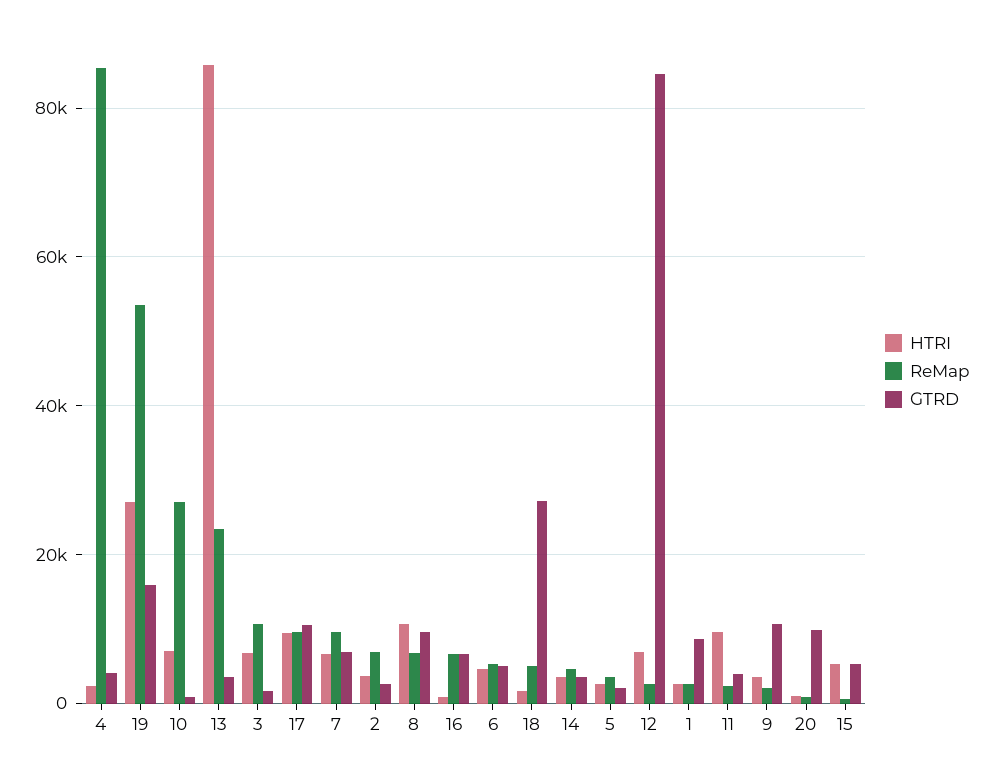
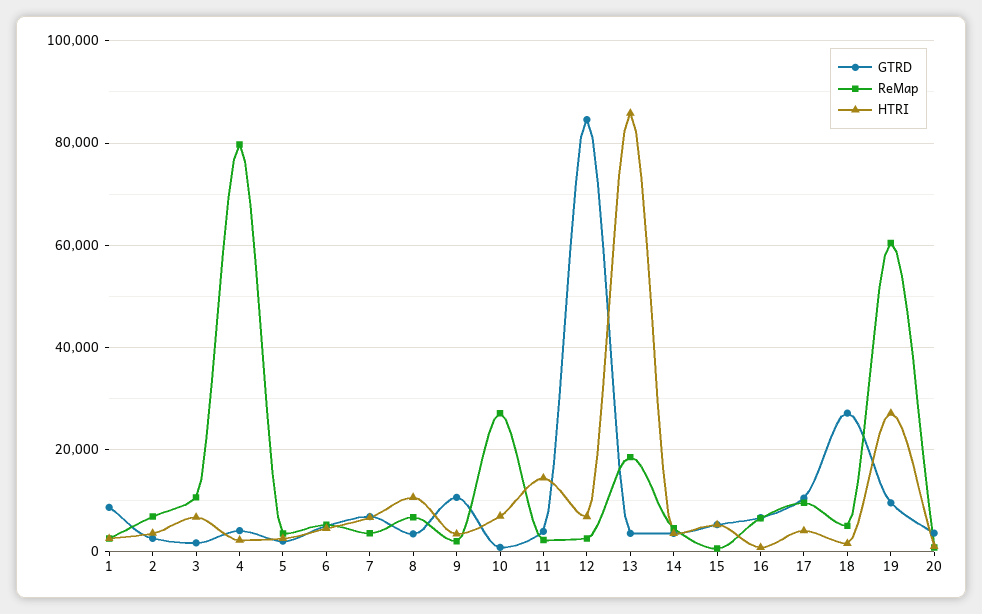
  {
    "HTRI": {
      "4": 2000,
      "19": 28000,
      "10": 8000,
      "13": 86000,
      "3": 6000,
-     "17": 10000,
+     "17": 4000,
      "7": 6000,
      "2": 4000,
      "8": 10000,
      "16": 0,
      "6": 4000,
      "18": 2000,
      "14": 4000,
      "5": 2000,
      "12": 6000,
      "1": 2000,
-     "11": 10000,
+     "11": 14000,
      "9": 4000,
      "20": 2000,
      "15": 6000
    },
    "ReMap": {
-     "4": 86000,
+     "4": 80000,
-     "19": 54000,
+     "19": 60000,
      "10": 28000,
-     "13": 24000,
+     "13": 18000,
      "3": 10000,
      "17": 10000,
-     "7": 10000,
+     "7": 4000,
      "2": 6000,
      "8": 6000,
      "16": 6000,
      "6": 6000,
      "18": 6000,
      "14": 4000,
      "5": 4000,
      "12": 2000,
      "1": 2000,
      "11": 2000,
      "9": 2000,
      "20": 0,
      "15": 0
    },
    "GTRD": {
      "4": 4000,
-     "19": 16000,
+     "19": 10000,
      "10": 0,
      "13": 4000,
      "3": 2000,
      "17": 10000,
      "7": 6000,
      "2": 2000,
-     "8": 10000,
+     "8": 4000,
      "16": 6000,
      "6": 6000,
      "18": 28000,
      "14": 4000,
      "5": 2000,
      "12": 84000,
      "1": 8000,
      "11": 4000,
      "9": 10000,
-     "20": 10000,
+     "20": 4000,
      "15": 6000
    }
  }

